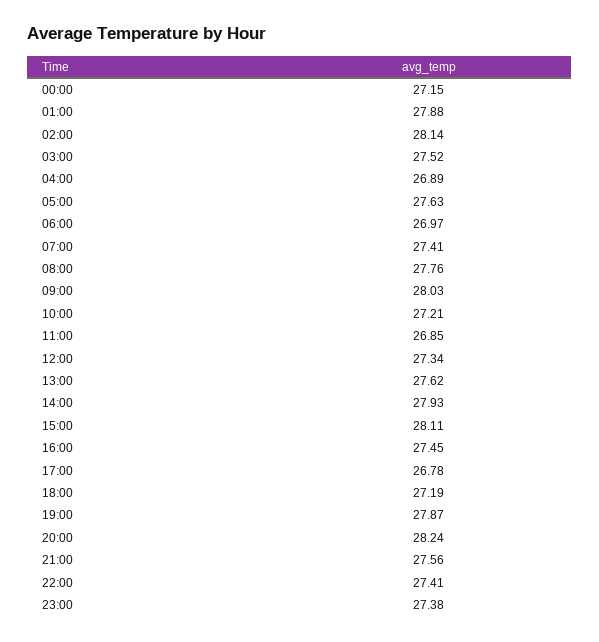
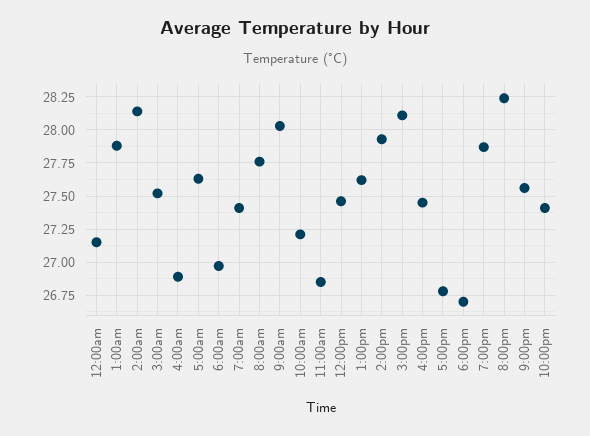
  {
    "00:00": 27.15,
    "01:00": 27.88,
    "02:00": 28.14,
    "03:00": 27.52,
    "04:00": 26.89,
    "05:00": 27.63,
    "06:00": 26.97,
    "07:00": 27.41,
    "08:00": 27.76,
    "09:00": 28.03,
    "10:00": 27.21,
    "11:00": 26.85,
-   "12:00": 27.34,
+   "12:00": 27.45,
    "13:00": 27.62,
    "14:00": 27.93,
    "15:00": 28.11,
    "16:00": 27.45,
    "17:00": 26.78,
-   "18:00": 27.19,
+   "18:00": 26.7,
    "19:00": 27.87,
    "20:00": 28.24,
    "21:00": 27.56,
-   "22:00": 27.41,
+   "22:00": 27.41
-   "23:00": 27.38
  }

